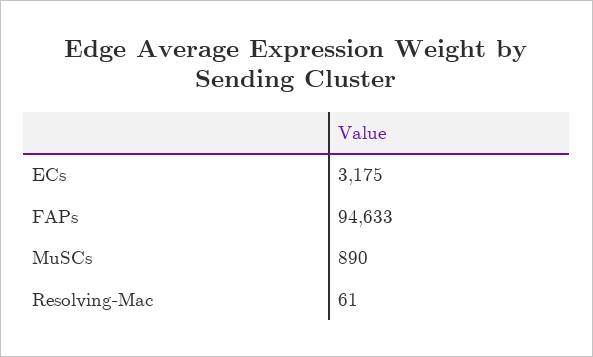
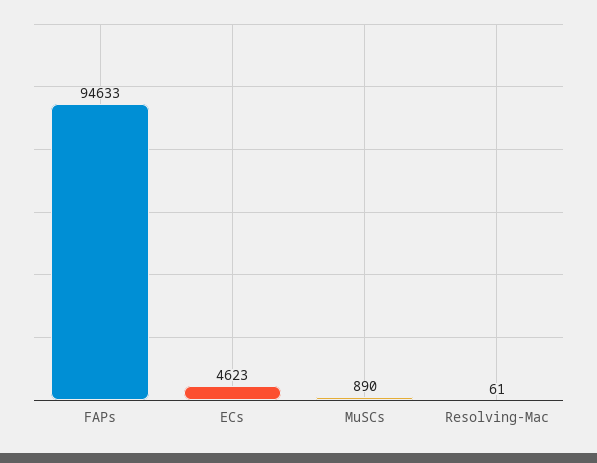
  {
-   "ECs": 3175,
+   "ECs": 4623,
    "FAPs": 94633,
    "MuSCs": 890,
    "Resolving-Mac": 61
  }

